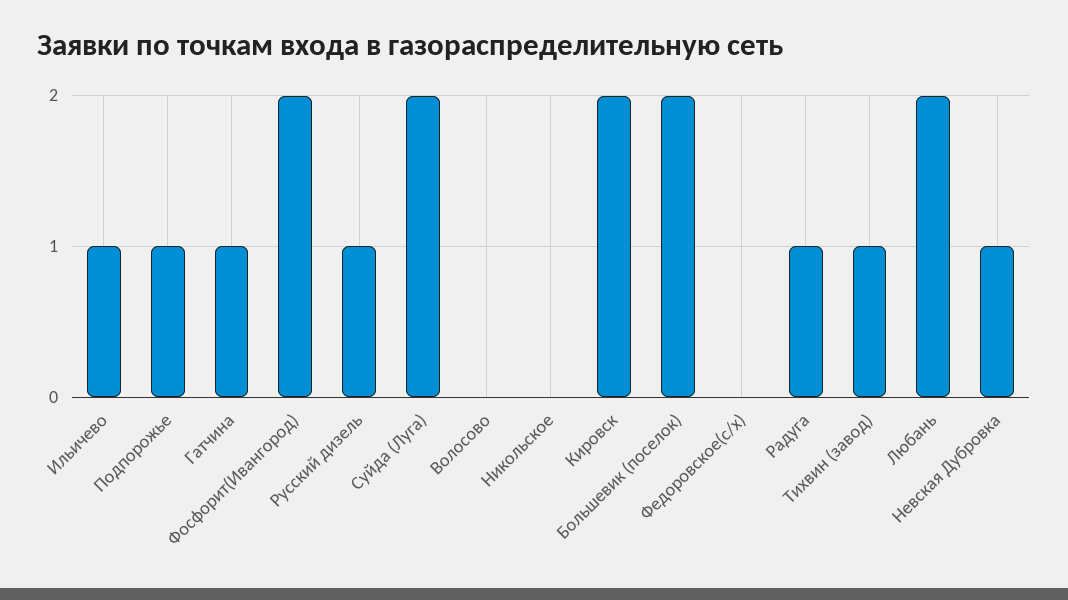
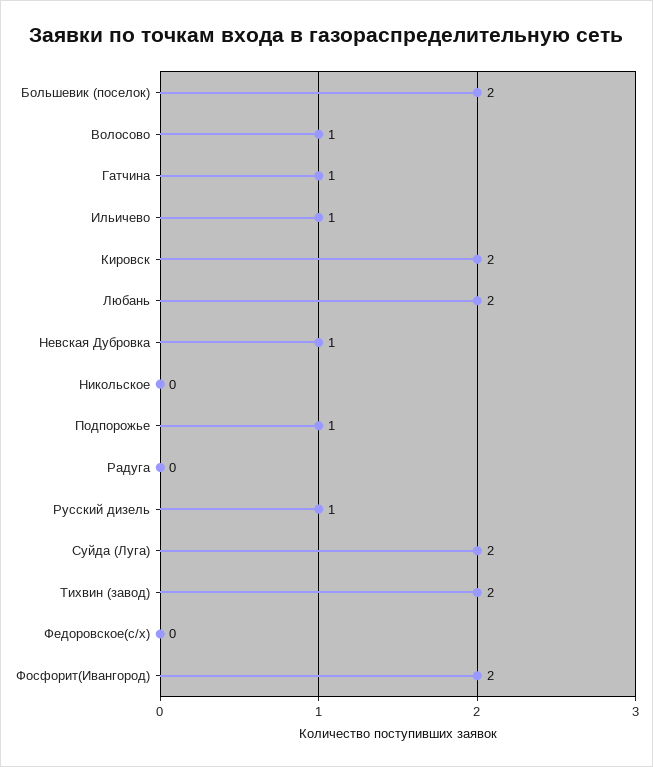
  {
    "Ильичево": 1,
    "Подпорожье": 1,
    "Гатчина": 1,
    "Фосфорит(Ивангород)": 2,
    "Русский дизель": 1,
    "Суйда (Луга)": 2,
-   "Волосово": 0,
+   "Волосово": 1,
    "Никольское": 0,
    "Кировск": 2,
    "Большевик (поселок)": 2,
    "Федоровское(с/х)": 0,
-   "Радуга": 1,
+   "Радуга": 0,
-   "Тихвин (завод)": 1,
+   "Тихвин (завод)": 2,
    "Любань": 2,
    "Невская Дубровка": 1
  }

